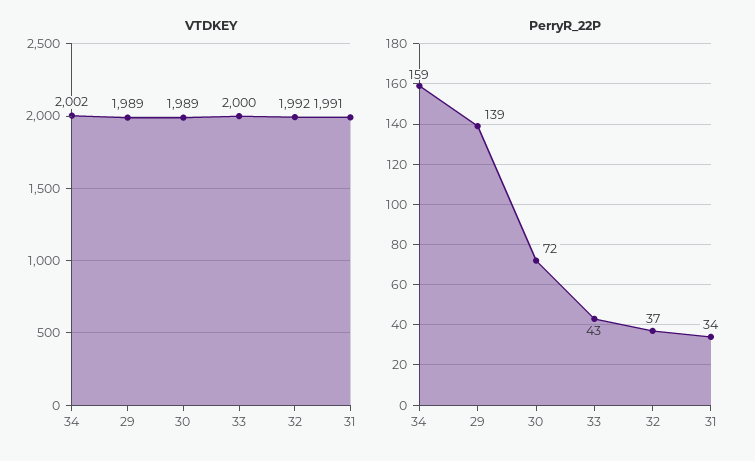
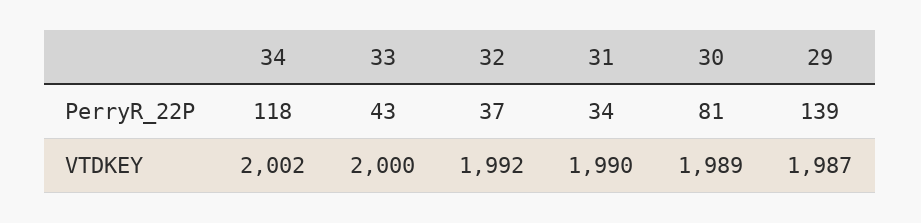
  {
    "VTDKEY": {
      "34": 2002,
-     "29": 1989,
+     "29": 1987,
      "30": 1989,
      "33": 2000,
      "32": 1992,
-     "31": 1991
+     "31": 1990
    },
    "PerryR_22P": {
-     "34": 159,
+     "34": 118,
      "29": 139,
-     "30": 72,
+     "30": 81,
      "33": 43,
      "32": 37,
      "31": 34
    }
  }

